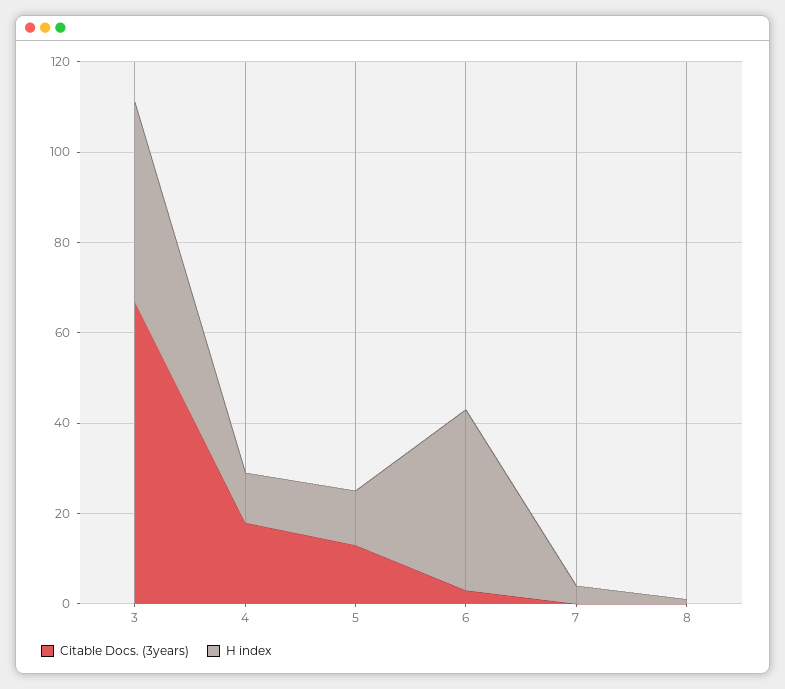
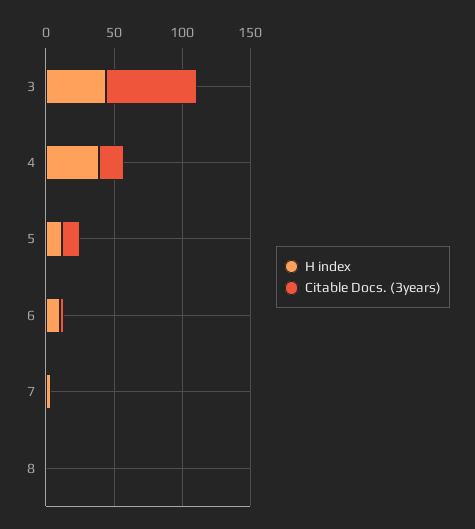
  {
    "Citable Docs. (3years)": {
      "3": 65,
      "4": 20,
      "5": 15,
      "6": 5,
      "7": 0,
      "8": 0
    },
    "H index": {
      "3": 45,
-     "4": 10,
+     "4": 40,
      "5": 10,
-     "6": 40,
+     "6": 10,
      "7": 5,
      "8": 0
    }
  }

